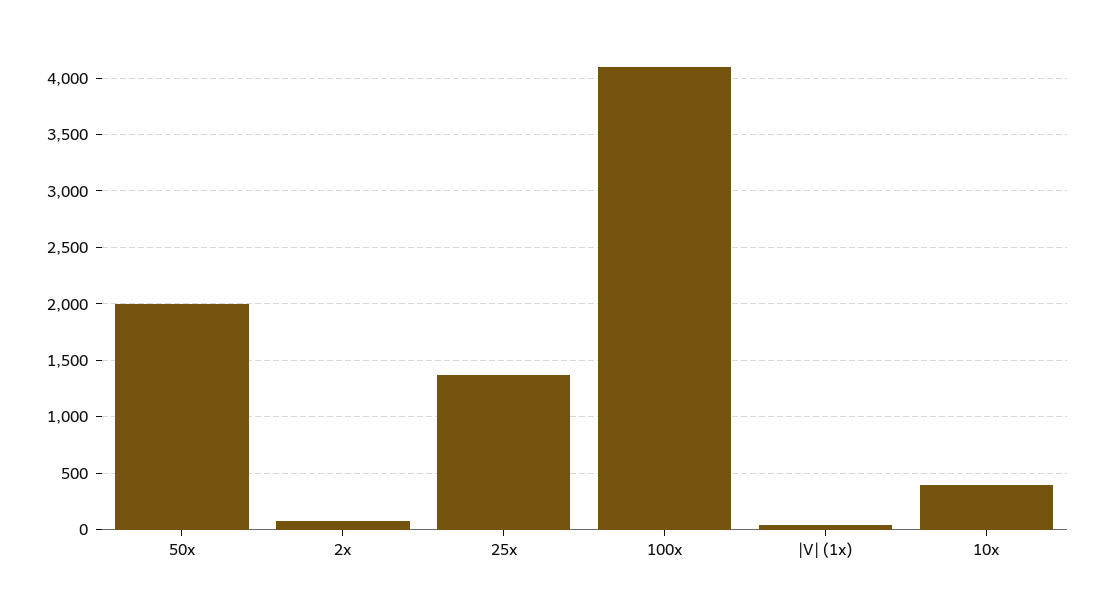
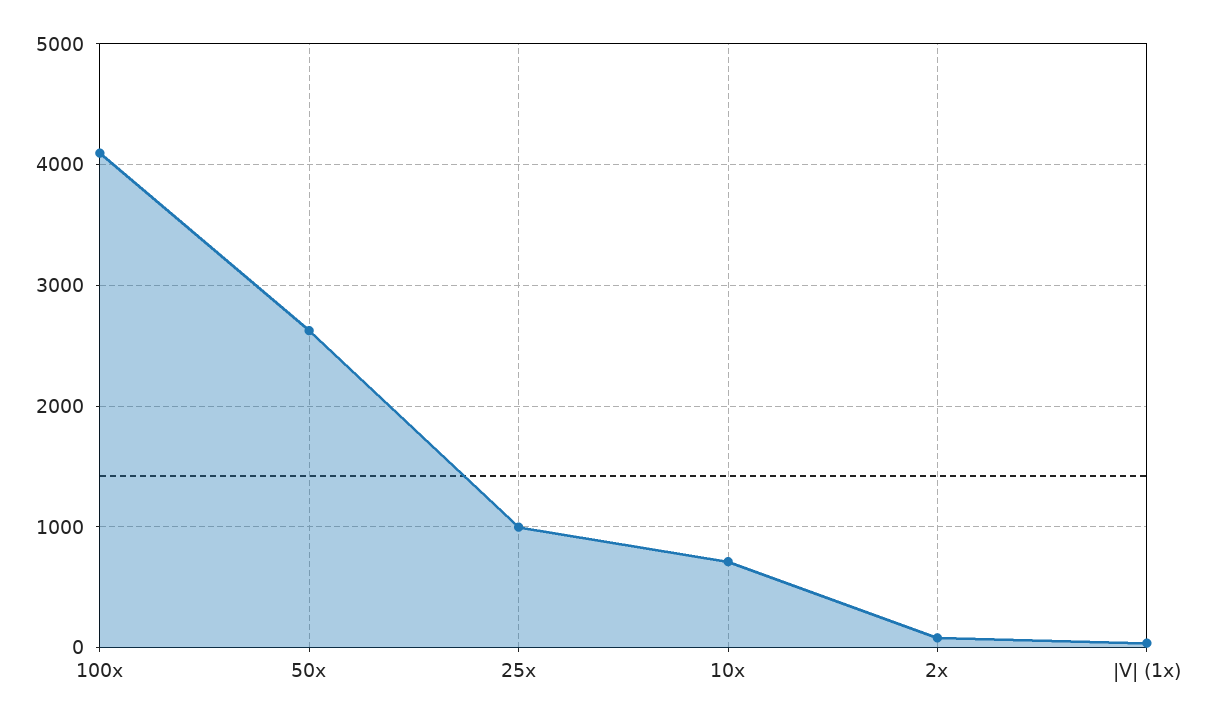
  {
-   "50x": 2000,
+   "50x": 2600,
    "2x": 100,
-   "25x": 1400,
+   "25x": 1000,
    "100x": 4100,
    "|V| (1x)": 0,
-   "10x": 400
+   "10x": 700
  }

